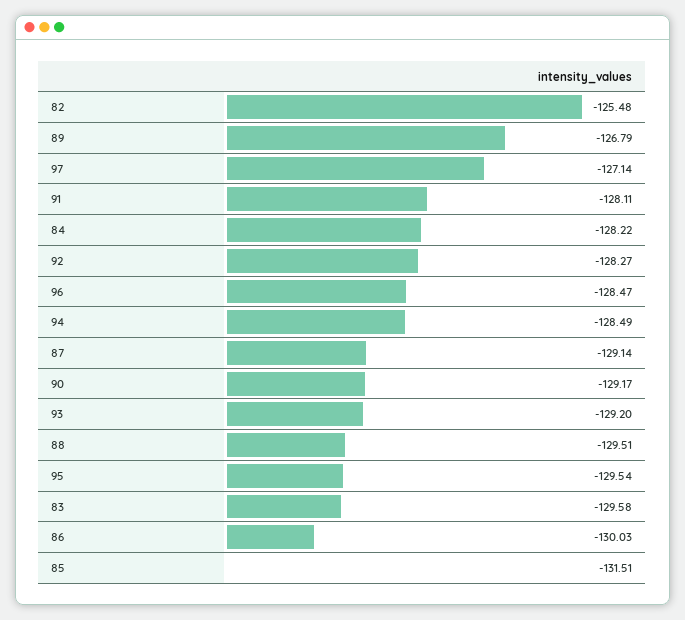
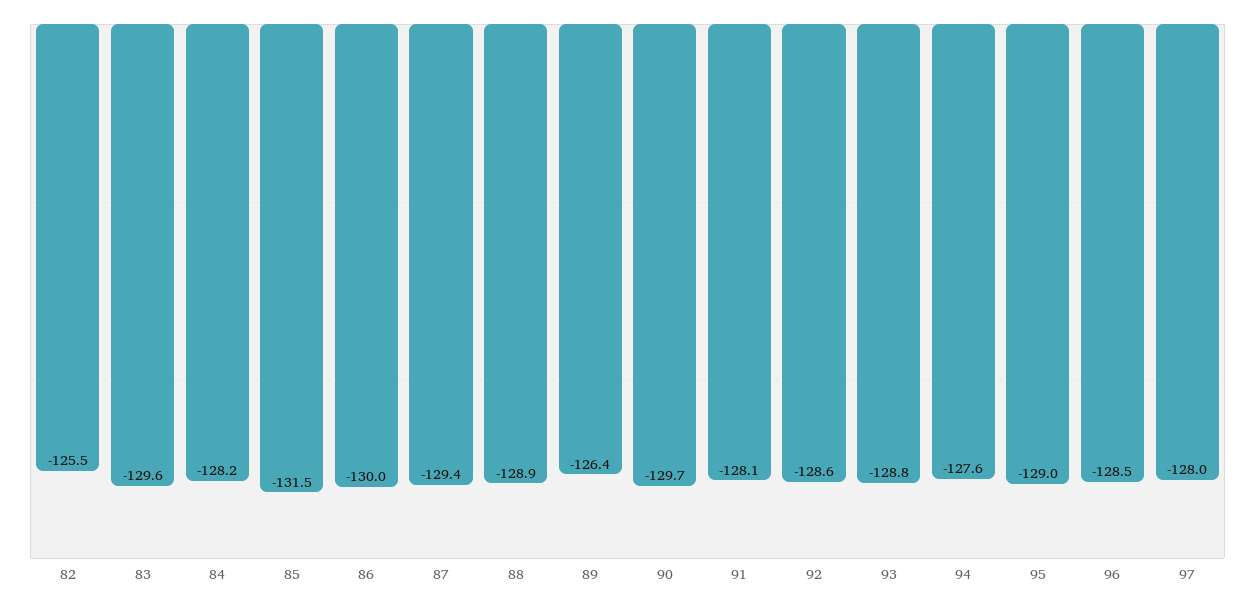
  {
    "82": -125.48,
-   "89": -126.79,
+   "89": -126.4,
-   "97": -127.14,
+   "97": -128,
    "91": -128.11,
    "84": -128.22,
-   "92": -128.27,
+   "92": -128.6,
    "96": -128.47,
-   "94": -128.49,
+   "94": -127.6,
-   "87": -129.14,
+   "87": -129.4,
-   "90": -129.17,
+   "90": -129.7,
-   "93": -129.2,
+   "93": -128.8,
-   "88": -129.51,
+   "88": -128.9,
-   "95": -129.54,
+   "95": -129,
    "83": -129.58,
    "86": -130.03,
    "85": -131.51
  }

